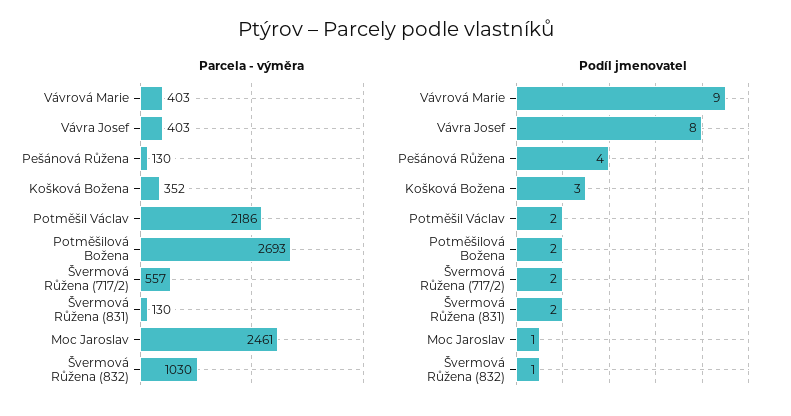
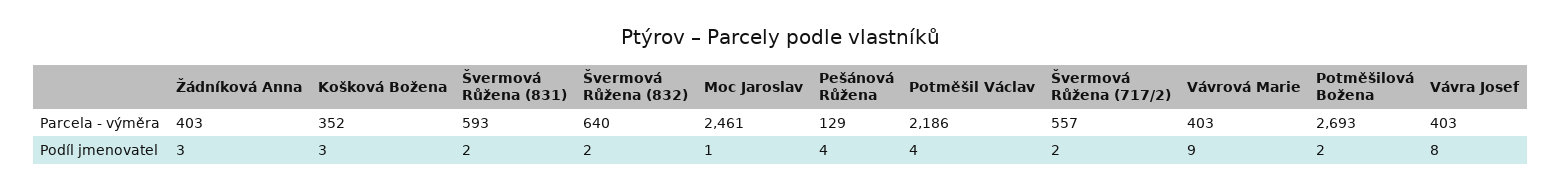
  {
    "Parcela - výměra": {
      "Vávrová Marie": 403,
      "Vávra Josef": 403,
-     "Pešánová Růžena": 130,
+     "Pešánová Růžena": 129,
      "Košková Božena": 352,
      "Potměšil Václav": 2186,
      "Potměšilová Božena": 2693,
      "Švermová Růžena (717/2)": 557,
-     "Švermová Růžena (831)": 130,
+     "Švermová Růžena (831)": 593,
      "Moc Jaroslav": 2461,
-     "Švermová Růžena (832)": 1030
+     "Švermová Růžena (832)": 640,
+     "Žádníková Anna": 403
    },
    "Podíl jmenovatel": {
      "Vávrová Marie": 9,
      "Vávra Josef": 8,
      "Pešánová Růžena": 4,
      "Košková Božena": 3,
-     "Potměšil Václav": 2,
+     "Potměšil Václav": 4,
      "Potměšilová Božena": 2,
      "Švermová Růžena (717/2)": 2,
      "Švermová Růžena (831)": 2,
      "Moc Jaroslav": 1,
-     "Švermová Růžena (832)": 1
+     "Švermová Růžena (832)": 2,
+     "Žádníková Anna": 3
    }
  }

